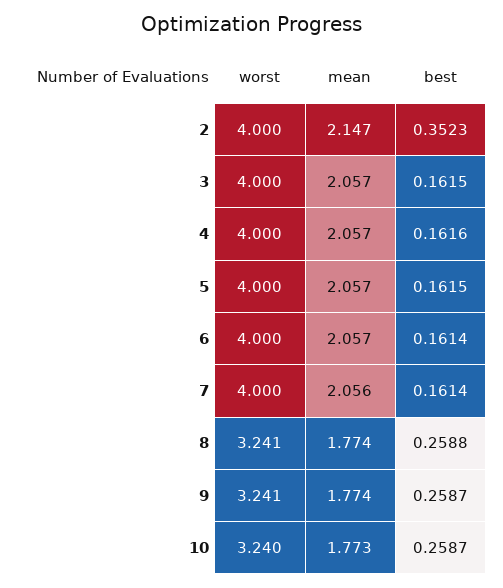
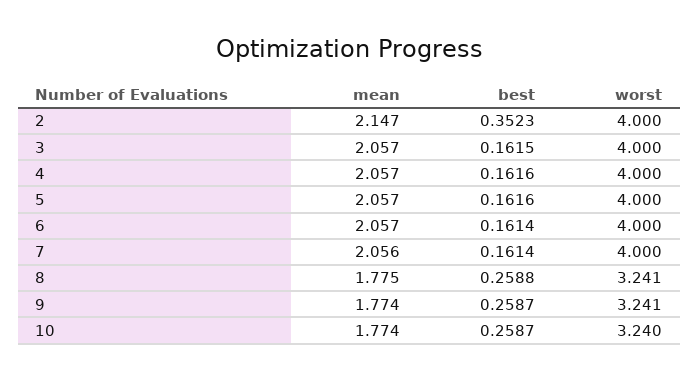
  {
    "worst": {
      "2": 4,
      "3": 4,
      "4": 4,
      "5": 4,
      "6": 4,
      "7": 4,
      "8": 3.241,
      "9": 3.241,
      "10": 3.24
    },
    "mean": {
      "2": 2.147,
      "3": 2.057,
      "4": 2.057,
      "5": 2.057,
      "6": 2.057,
      "7": 2.056,
-     "8": 1.774,
+     "8": 1.775,
      "9": 1.774,
-     "10": 1.773
+     "10": 1.774
    },
    "best": {
      "2": 0.3523,
      "3": 0.1615,
      "4": 0.1616,
-     "5": 0.1615,
+     "5": 0.1616,
      "6": 0.1614,
      "7": 0.1614,
      "8": 0.2588,
      "9": 0.2587,
      "10": 0.2587
    }
  }

